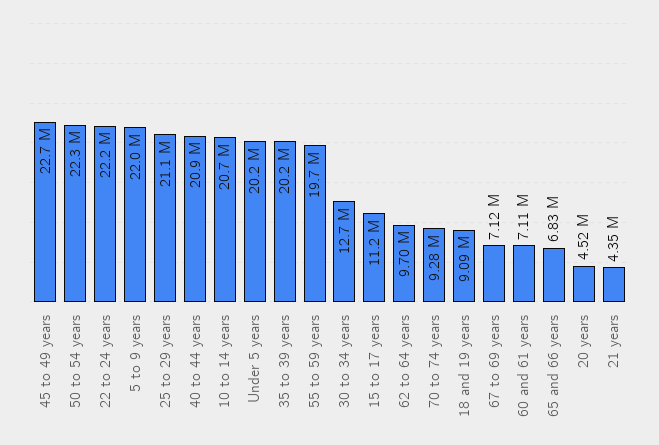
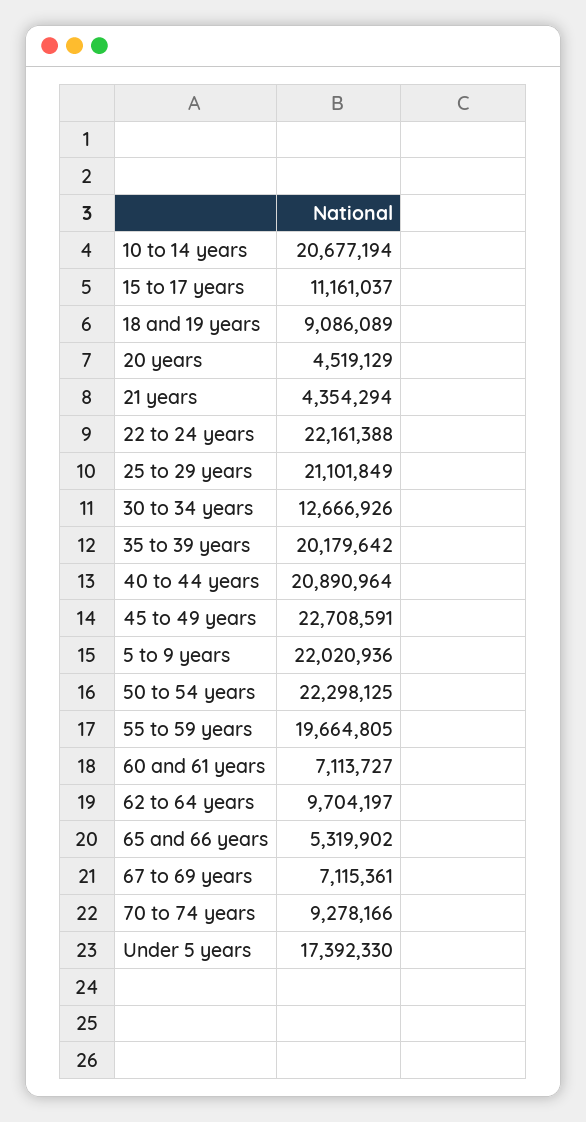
  {
    "45 to 49 years": 22708591,
    "50 to 54 years": 22298125,
    "22 to 24 years": 22161388,
    "5 to 9 years": 22020936,
    "25 to 29 years": 21101849,
    "40 to 44 years": 20890964,
    "10 to 14 years": 20677194,
-   "Under 5 years": 20200000,
+   "Under 5 years": 17392330,
    "35 to 39 years": 20179642,
    "55 to 59 years": 19664805,
    "30 to 34 years": 12666926,
    "15 to 17 years": 11161037,
    "62 to 64 years": 9704197,
    "70 to 74 years": 9278166,
    "18 and 19 years": 9086089,
    "67 to 69 years": 7115361,
    "60 and 61 years": 7113727,
-   "65 and 66 years": 6830000,
+   "65 and 66 years": 5319902,
    "20 years": 4519129,
    "21 years": 4354294
  }

